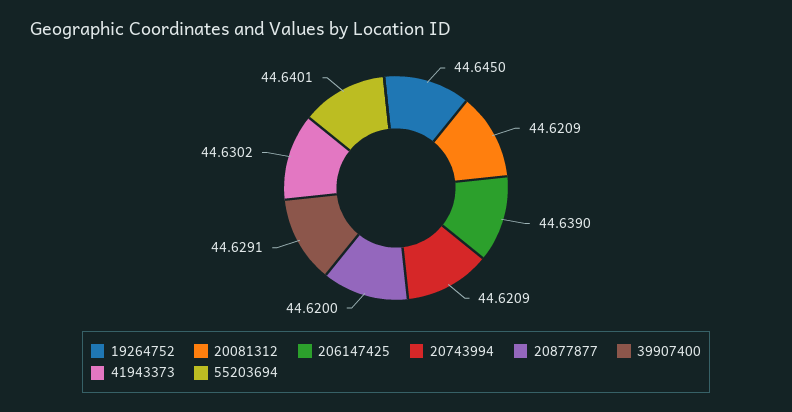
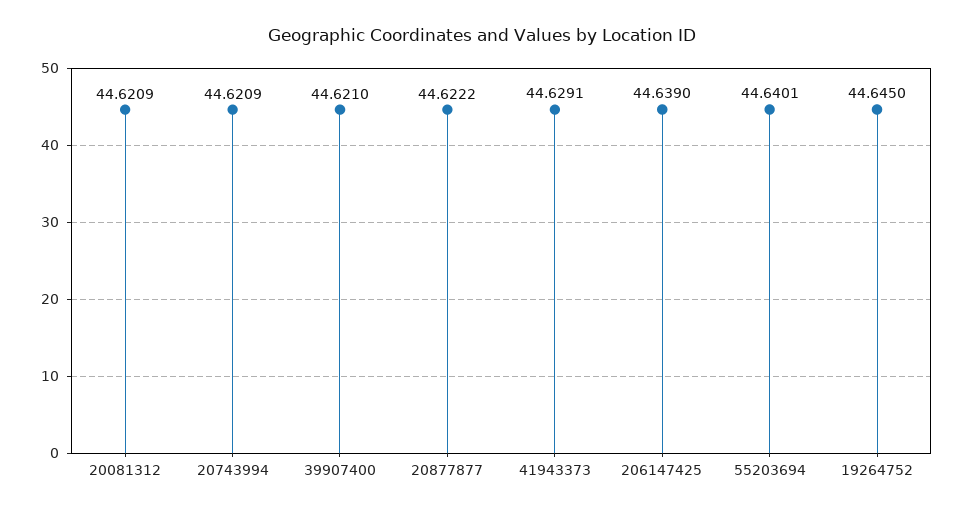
  {
    "19264752": 44.645,
    "20081312": 44.6209,
    "206147425": 44.639,
    "20743994": 44.6209,
-   "20877877": 44.62,
+   "20877877": 44.6222,
-   "39907400": 44.6291,
+   "39907400": 44.621,
-   "41943373": 44.6302,
+   "41943373": 44.6291,
    "55203694": 44.6401
  }

